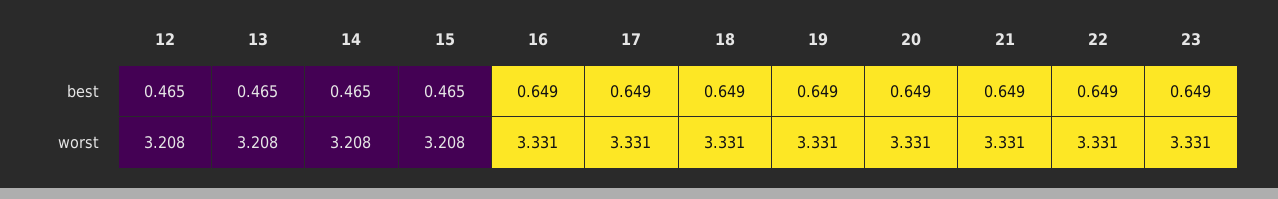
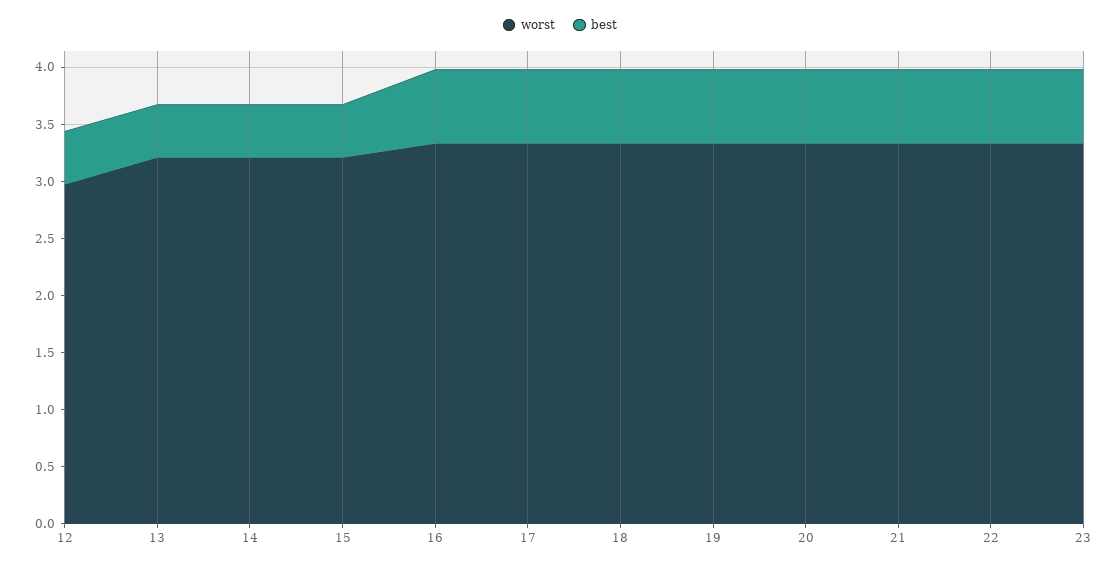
  {
    "best": {
      "12": 0.465,
      "13": 0.465,
      "14": 0.465,
      "15": 0.465,
      "16": 0.649,
      "17": 0.649,
      "18": 0.649,
      "19": 0.649,
      "20": 0.649,
      "21": 0.649,
      "22": 0.649,
      "23": 0.649
    },
    "worst": {
-     "12": 3.208,
+     "12": 3,
      "13": 3.208,
      "14": 3.208,
      "15": 3.208,
      "16": 3.331,
      "17": 3.331,
      "18": 3.331,
      "19": 3.331,
      "20": 3.331,
      "21": 3.331,
      "22": 3.331,
      "23": 3.331
    }
  }

